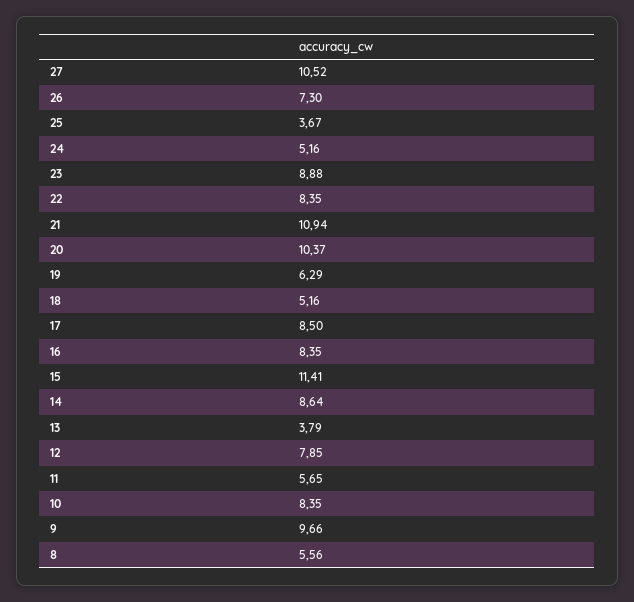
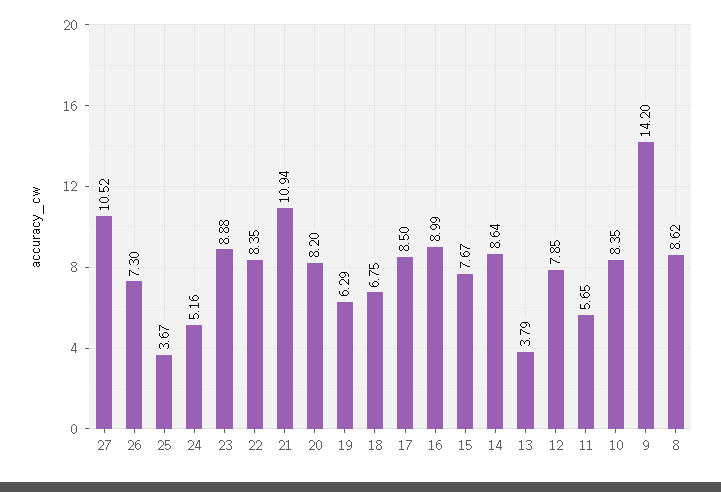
  {
    "27": 10.52,
    "26": 7.3,
    "25": 3.67,
    "24": 5.16,
    "23": 8.88,
    "22": 8.35,
    "21": 10.94,
-   "20": 10.37,
+   "20": 8.2,
    "19": 6.29,
-   "18": 5.16,
+   "18": 6.75,
    "17": 8.5,
-   "16": 8.35,
+   "16": 8.99,
-   "15": 11.41,
+   "15": 7.67,
    "14": 8.64,
    "13": 3.79,
    "12": 7.85,
    "11": 5.65,
    "10": 8.35,
-   "9": 9.66,
+   "9": 14.2,
-   "8": 5.56
+   "8": 8.62
  }

